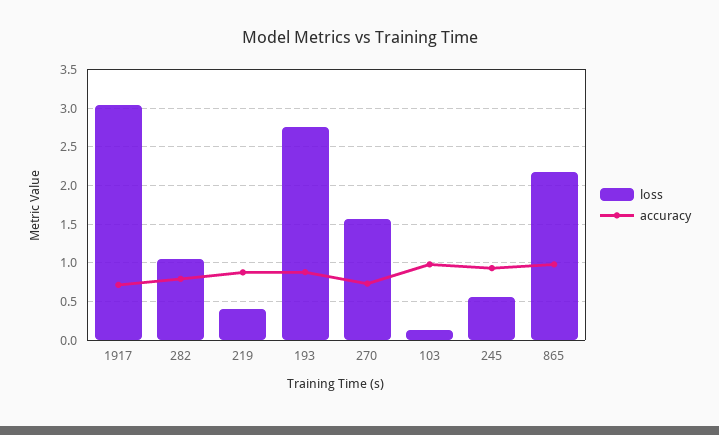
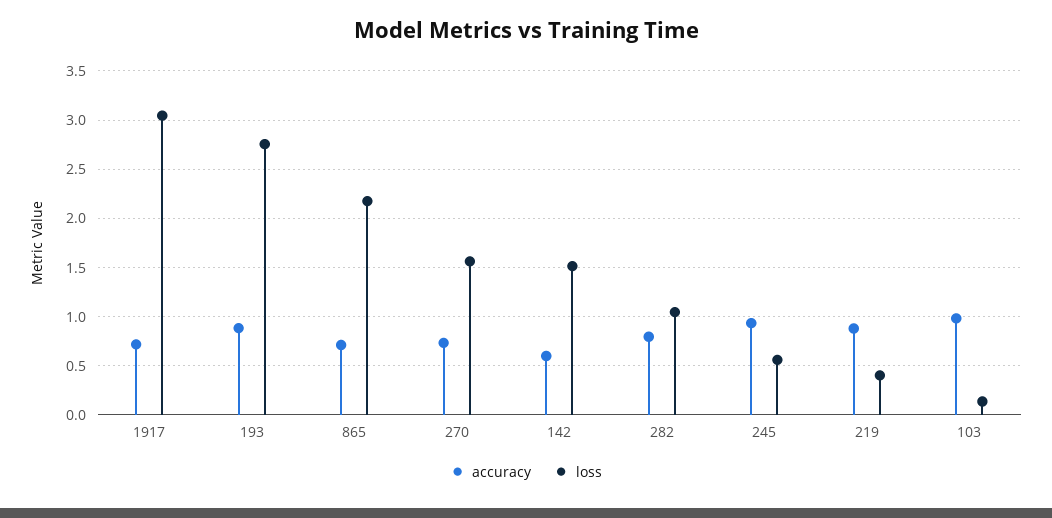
  {
    "loss": {
      "1917": 3,
      "282": 1,
      "219": 0.4,
      "193": 2.8,
      "270": 1.6,
      "103": 0.1,
      "245": 0.6,
-     "865": 2.2
+     "865": 2.2,
+     "142": 1.5
    },
    "accuracy": {
      "1917": 0.7,
      "282": 0.8,
      "219": 0.9,
      "193": 0.9,
      "270": 0.7,
      "103": 1,
      "245": 0.9,
-     "865": 1
+     "865": 0.7,
+     "142": 0.6
    }
  }

